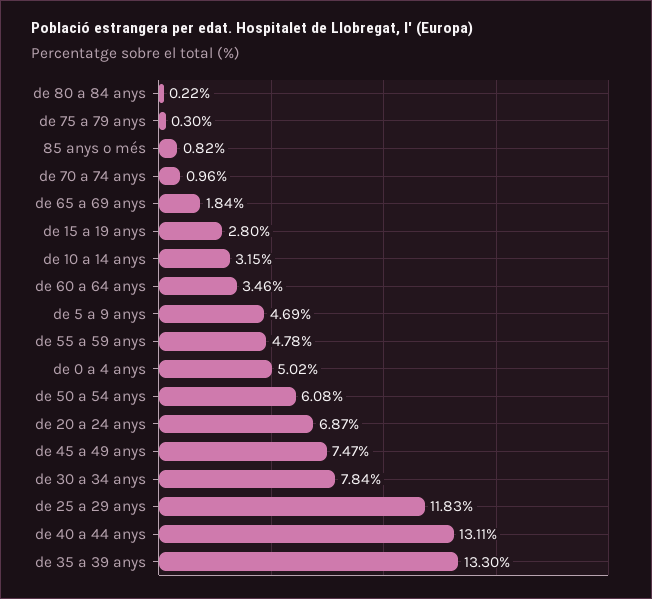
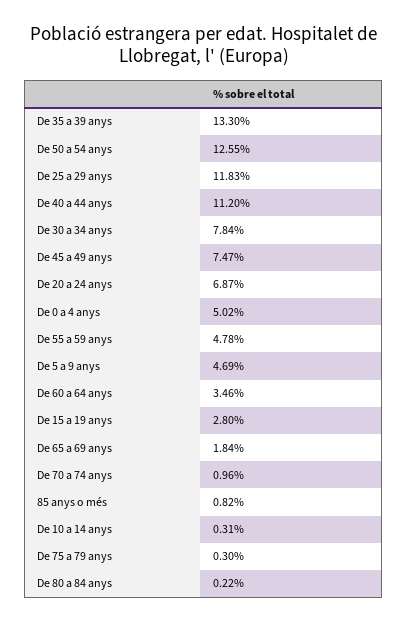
  {
    "de 80 a 84 anys": 0.22,
    "de 75 a 79 anys": 0.3,
    "85 anys o més": 0.82,
    "de 70 a 74 anys": 0.96,
    "de 65 a 69 anys": 1.84,
    "de 15 a 19 anys": 2.8,
-   "de 10 a 14 anys": 3.15,
+   "de 10 a 14 anys": 0.31,
    "de 60 a 64 anys": 3.46,
    "de 5 a 9 anys": 4.69,
    "de 55 a 59 anys": 4.78,
    "de 0 a 4 anys": 5.02,
-   "de 50 a 54 anys": 6.08,
+   "de 50 a 54 anys": 12.55,
    "de 20 a 24 anys": 6.87,
    "de 45 a 49 anys": 7.47,
    "de 30 a 34 anys": 7.84,
    "de 25 a 29 anys": 11.83,
-   "de 40 a 44 anys": 13.11,
+   "de 40 a 44 anys": 11.2,
    "de 35 a 39 anys": 13.3
  }

